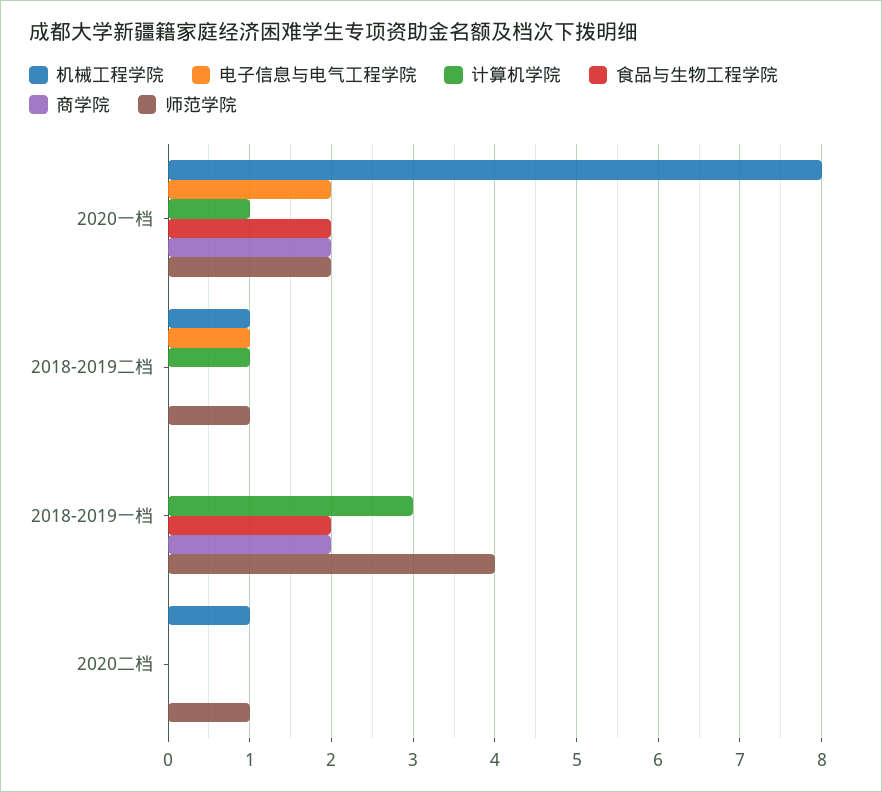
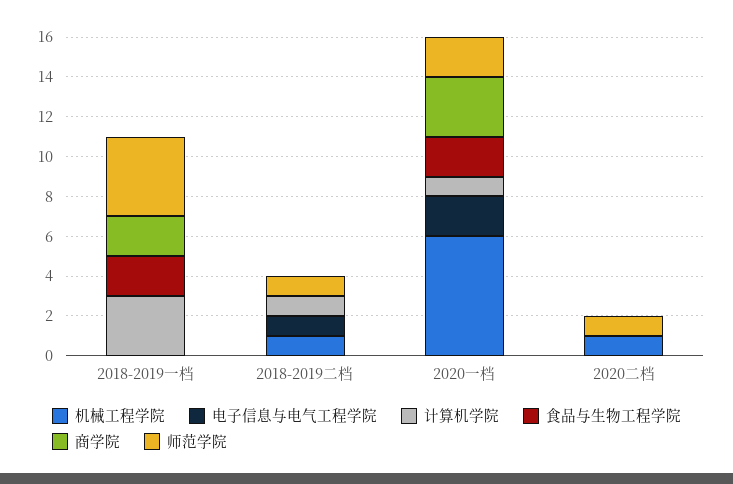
  {
    "机械工程学院": {
-     "2020一档": 8,
+     "2020一档": 6,
      "2018-2019二档": 1,
      "2018-2019一档": 0,
      "2020二档": 1
    },
    "电子信息与电气工程学院": {
      "2020一档": 2,
      "2018-2019二档": 1,
      "2018-2019一档": 0,
      "2020二档": 0
    },
    "计算机学院": {
      "2020一档": 1,
      "2018-2019二档": 1,
      "2018-2019一档": 3,
      "2020二档": 0
    },
    "食品与生物工程学院": {
      "2020一档": 2,
      "2018-2019二档": 0,
      "2018-2019一档": 2,
      "2020二档": 0
    },
    "商学院": {
-     "2020一档": 2,
+     "2020一档": 3,
      "2018-2019二档": 0,
      "2018-2019一档": 2,
      "2020二档": 0
    },
    "师范学院": {
      "2020一档": 2,
      "2018-2019二档": 1,
      "2018-2019一档": 4,
      "2020二档": 1
    }
  }

